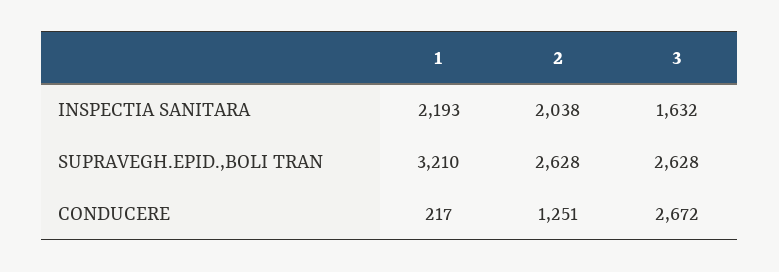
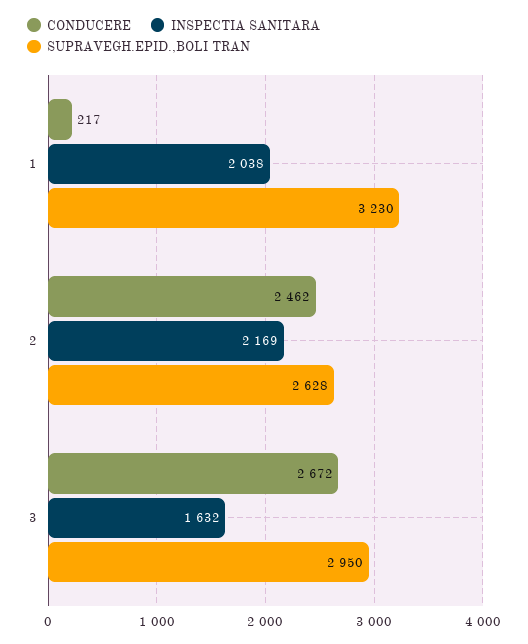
  {
    "INSPECTIA SANITARA": {
-     "1": 2193,
+     "1": 2038,
-     "2": 2038,
+     "2": 2169,
      "3": 1632
    },
    "SUPRAVEGH.EPID.,BOLI TRAN": {
-     "1": 3210,
+     "1": 3230,
      "2": 2628,
-     "3": 2628
+     "3": 2950
    },
    "CONDUCERE": {
      "1": 217,
-     "2": 1251,
+     "2": 2462,
      "3": 2672
    }
  }

